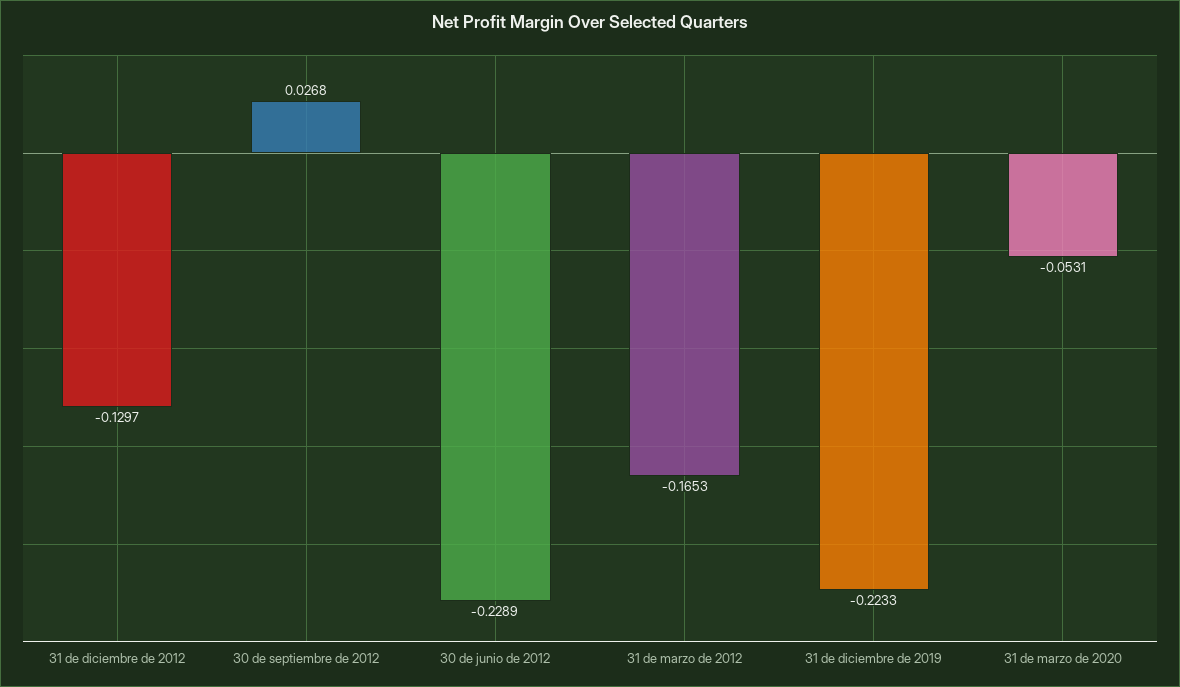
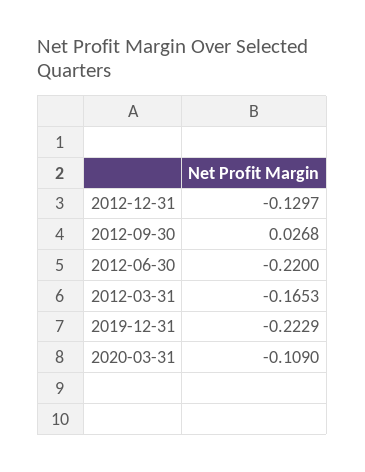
  {
    "31 de diciembre de 2012": -0.1297,
    "30 de septiembre de 2012": 0.0268,
-   "30 de junio de 2012": -0.2289,
+   "30 de junio de 2012": -0.22,
    "31 de marzo de 2012": -0.1653,
-   "31 de diciembre de 2019": -0.2233,
+   "31 de diciembre de 2019": -0.2229,
-   "31 de marzo de 2020": -0.0531
+   "31 de marzo de 2020": -0.109
  }

